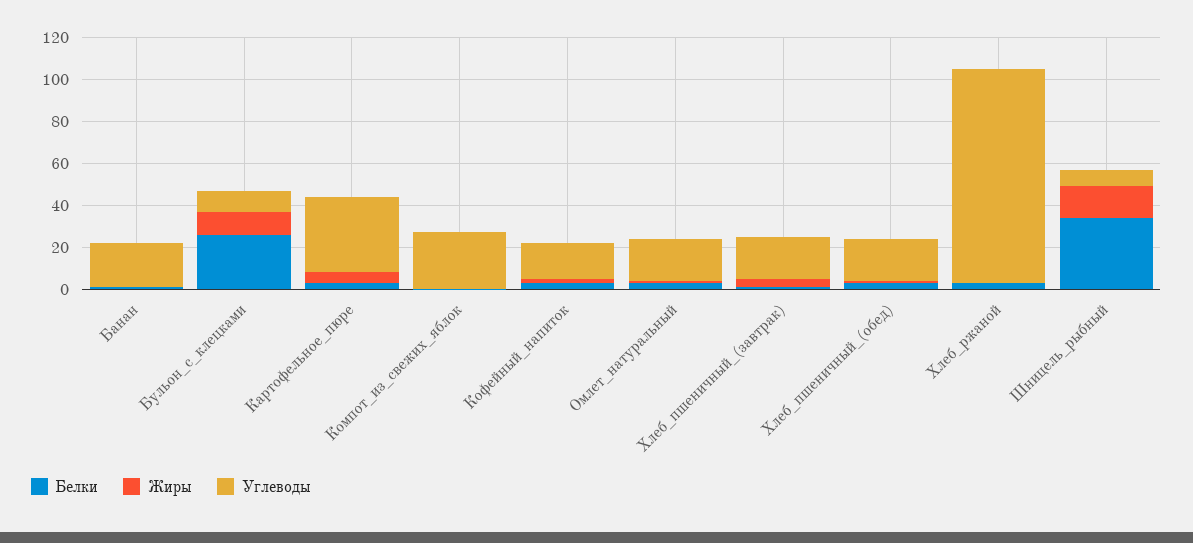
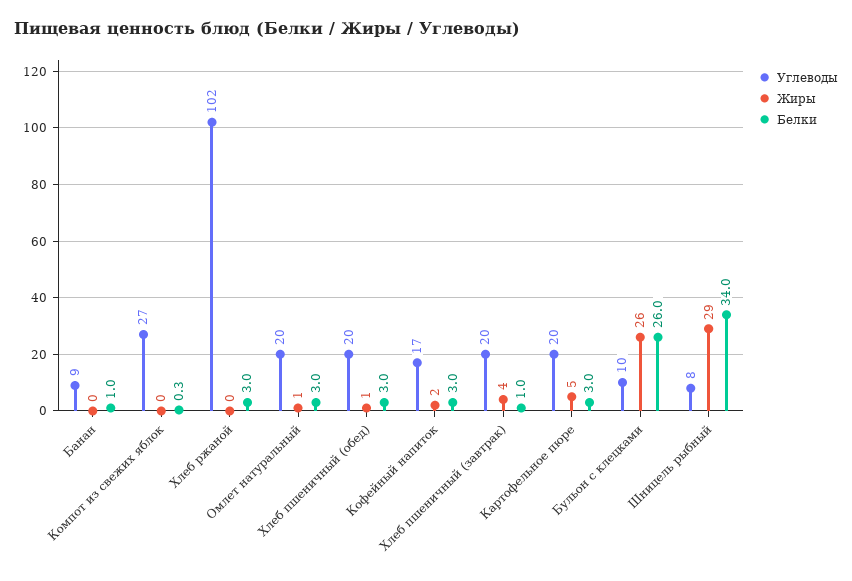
  {
    "Белки": {
      "Банан": 1,
      "Бульон_с_клецками": 26,
      "Картофельное_пюре": 3,
      "Компот_из_свежих_яблок": 0.3,
      "Кофейный_напиток": 3,
      "Омлет_натуральный": 3,
      "Хлеб_пшеничный_(завтрак)": 1,
      "Хлеб_пшеничный_(обед)": 3,
      "Хлеб_ржаной": 3,
      "Шницель_рыбный": 34
    },
    "Жиры": {
      "Банан": 0,
-     "Бульон_с_клецками": 10,
+     "Бульон_с_клецками": 26,
      "Картофельное_пюре": 5,
      "Компот_из_свежих_яблок": 0,
      "Кофейный_напиток": 2,
      "Омлет_натуральный": 1,
      "Хлеб_пшеничный_(завтрак)": 4,
      "Хлеб_пшеничный_(обед)": 1,
      "Хлеб_ржаной": 0,
-     "Шницель_рыбный": 15
+     "Шницель_рыбный": 29
    },
    "Углеводы": {
-     "Банан": 20,
+     "Банан": 9,
      "Бульон_с_клецками": 10,
-     "Картофельное_пюре": 35,
+     "Картофельное_пюре": 20,
      "Компот_из_свежих_яблок": 27,
      "Кофейный_напиток": 17,
      "Омлет_натуральный": 20,
      "Хлеб_пшеничный_(завтрак)": 20,
      "Хлеб_пшеничный_(обед)": 20,
      "Хлеб_ржаной": 102,
      "Шницель_рыбный": 8
    }
  }

